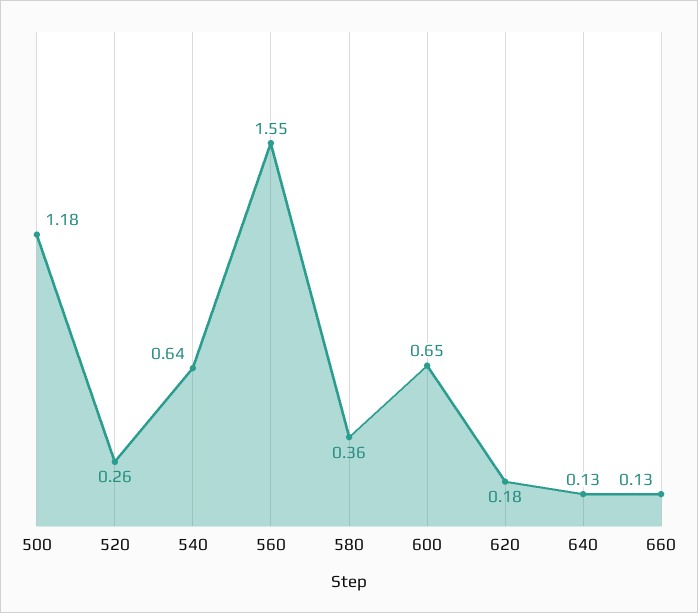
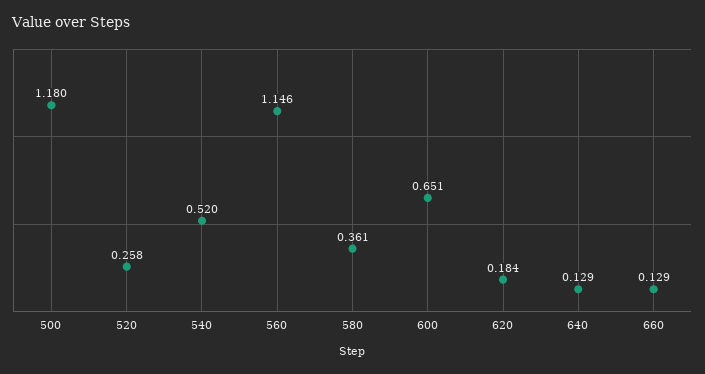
  {
    "500": 1.18,
    "520": 0.258,
-   "540": 0.64,
+   "540": 0.52,
-   "560": 1.55,
+   "560": 1.146,
    "580": 0.361,
    "600": 0.651,
    "620": 0.184,
    "640": 0.129,
    "660": 0.129
  }

